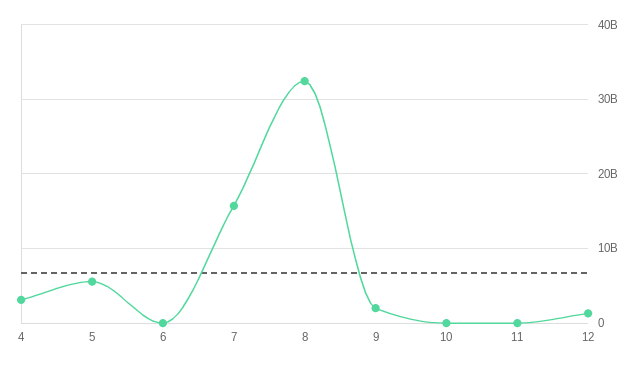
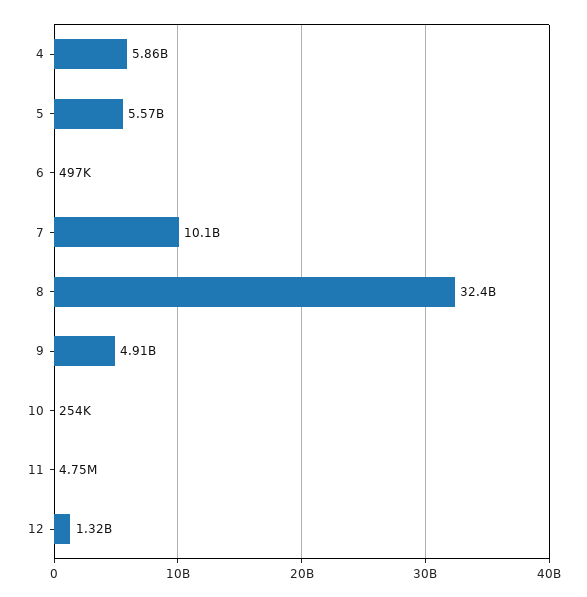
  {
-   "4": 3000000000,
+   "4": 5860000000,
    "5": 5570000000,
    "6": 497000,
-   "7": 16000000000,
+   "7": 10100000000,
    "8": 32400000000,
-   "9": 2000000000,
+   "9": 4910000000,
    "10": 254000,
    "11": 4750000,
    "12": 1320000000
  }

